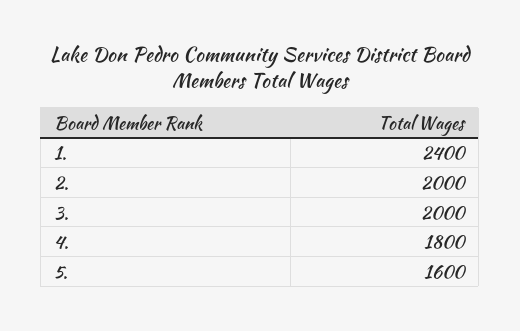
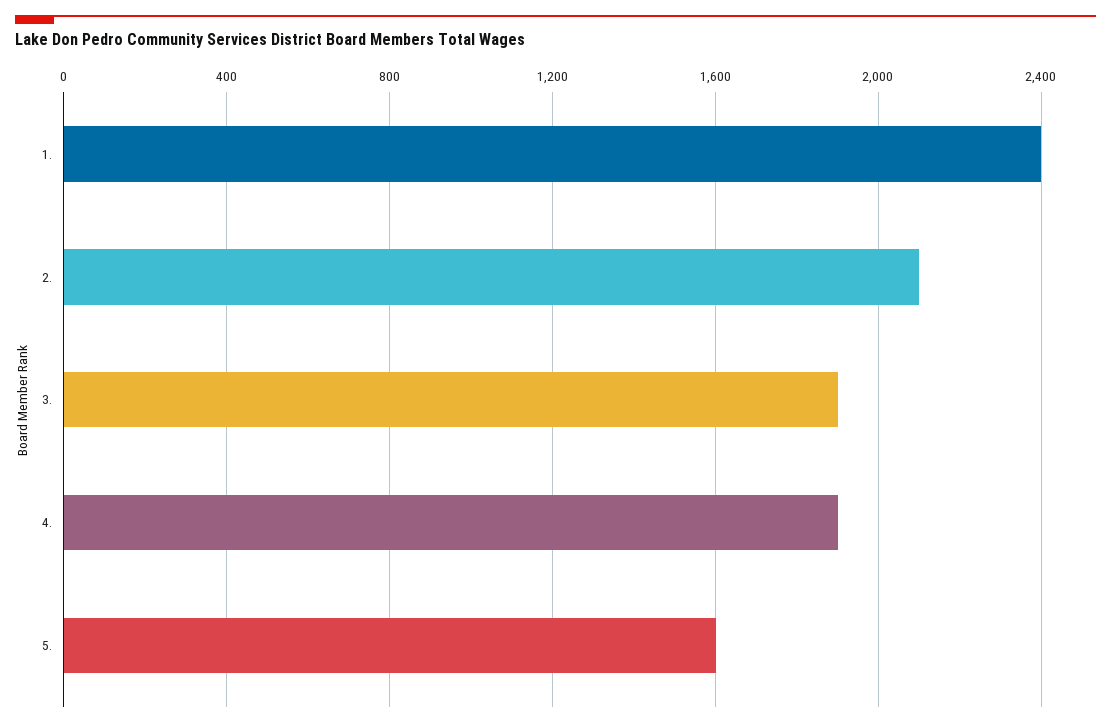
  {
    "1.": 2400,
-   "2.": 2000,
+   "2.": 2100,
-   "3.": 2000,
+   "3.": 1900,
-   "4.": 1800,
+   "4.": 1900,
    "5.": 1600
  }

